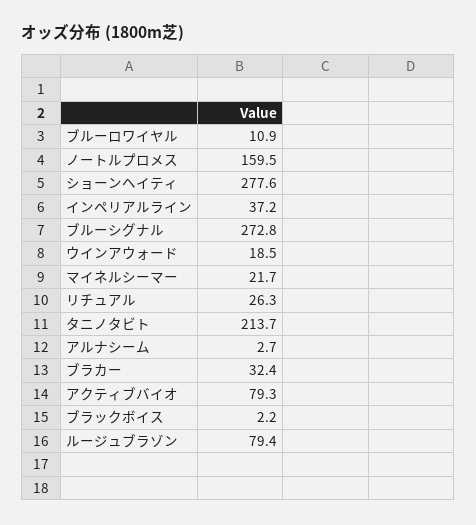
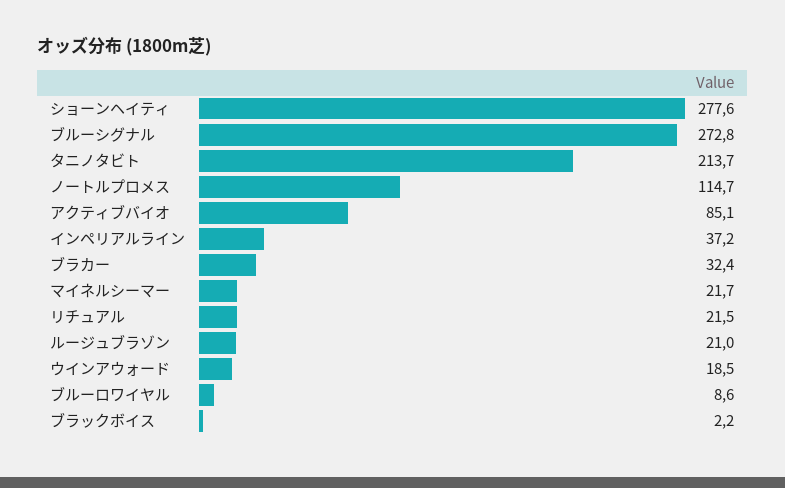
  {
-   "ブルーロワイヤル": 10.9,
+   "ブルーロワイヤル": 8.6,
-   "ノートルプロメス": 159.5,
+   "ノートルプロメス": 114.7,
    "ショーンヘイティ": 277.6,
    "インペリアルライン": 37.2,
    "ブルーシグナル": 272.8,
    "ウインアウォード": 18.5,
    "マイネルシーマー": 21.7,
-   "リチュアル": 26.3,
+   "リチュアル": 21.5,
    "タニノタビト": 213.7,
-   "アルナシーム": 2.7,
    "ブラカー": 32.4,
-   "アクティブバイオ": 79.3,
+   "アクティブバイオ": 85.1,
    "ブラックボイス": 2.2,
-   "ルージュブラゾン": 79.4
+   "ルージュブラゾン": 21
  }

